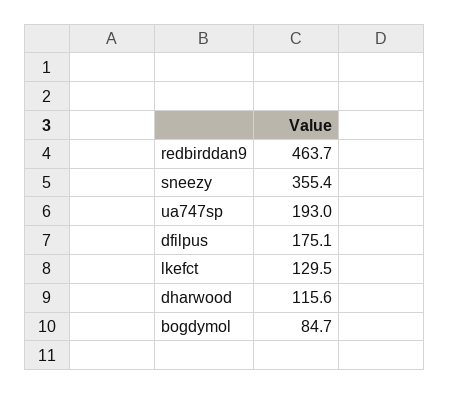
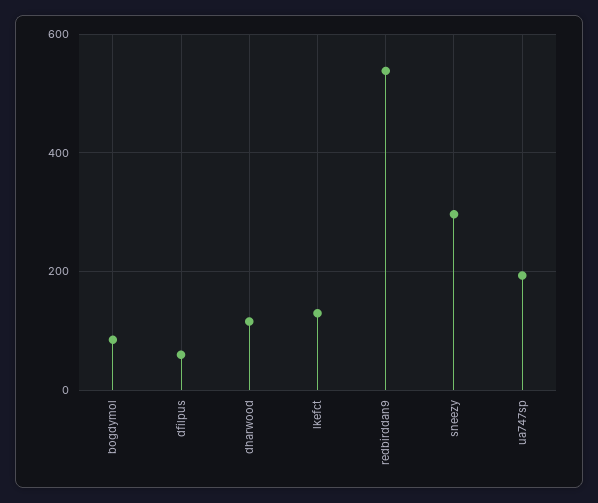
  {
-   "redbirddan9": 463.7,
+   "redbirddan9": 540,
-   "sneezy": 355.4,
+   "sneezy": 300,
    "ua747sp": 193,
-   "dfilpus": 175.1,
+   "dfilpus": 60,
    "lkefct": 129.5,
    "dharwood": 115.6,
    "bogdymol": 84.7
  }

